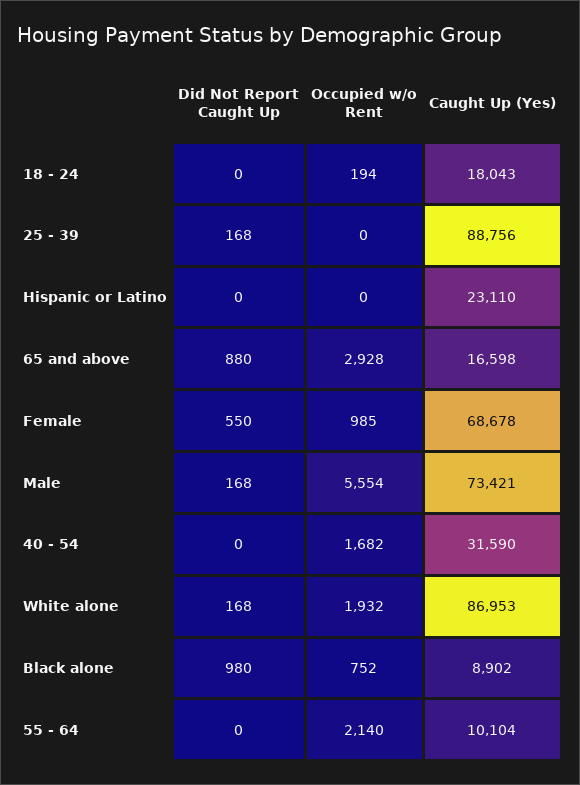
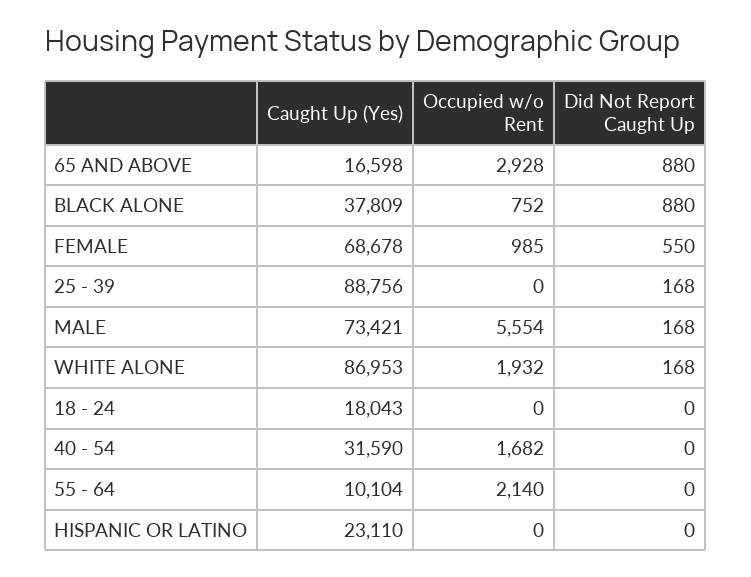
  {
    "Did Not Report Caught Up": {
      "18 - 24": 0,
      "25 - 39": 168,
      "Hispanic or Latino": 0,
      "65 and above": 880,
      "Female": 550,
      "Male": 168,
      "40 - 54": 0,
      "White alone": 168,
-     "Black alone": 980,
+     "Black alone": 880,
      "55 - 64": 0
    },
    "Occupied w/o Rent": {
-     "18 - 24": 194,
+     "18 - 24": 0,
      "25 - 39": 0,
      "Hispanic or Latino": 0,
      "65 and above": 2928,
      "Female": 985,
      "Male": 5554,
      "40 - 54": 1682,
      "White alone": 1932,
      "Black alone": 752,
      "55 - 64": 2140
    },
    "Caught Up (Yes)": {
      "18 - 24": 18043,
      "25 - 39": 88756,
      "Hispanic or Latino": 23110,
      "65 and above": 16598,
      "Female": 68678,
      "Male": 73421,
      "40 - 54": 31590,
      "White alone": 86953,
-     "Black alone": 8902,
+     "Black alone": 37809,
      "55 - 64": 10104
    }
  }

